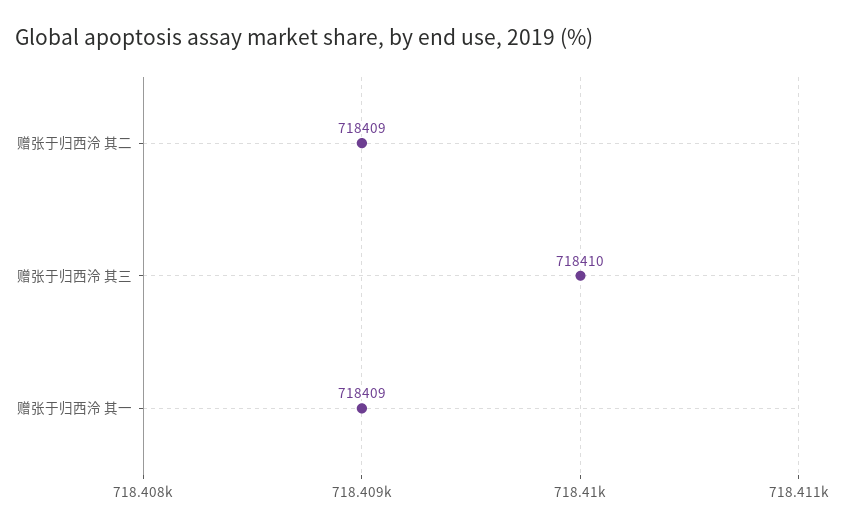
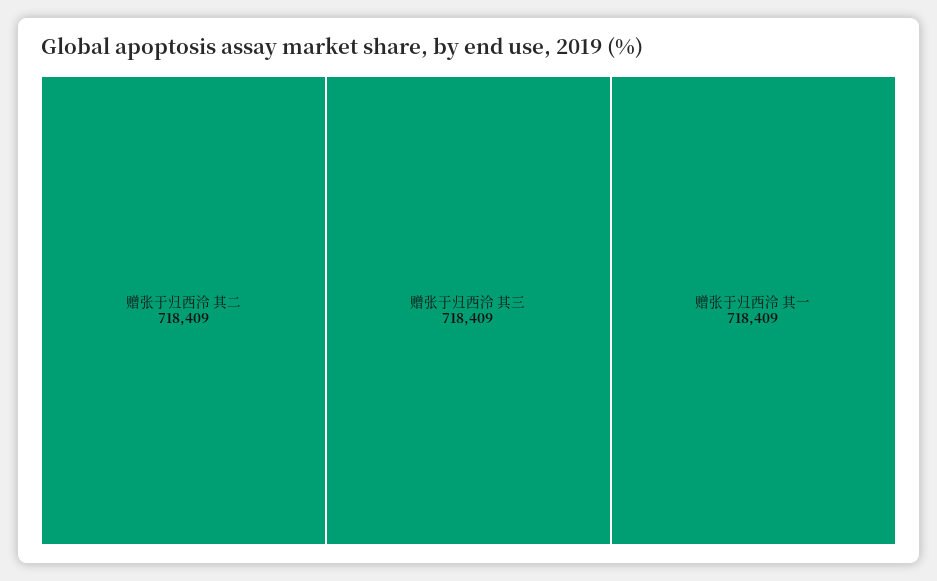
  {
    "赠张于归西泠 其二": 718409,
-   "赠张于归西泠 其三": 718410,
+   "赠张于归西泠 其三": 718409,
    "赠张于归西泠 其一": 718409
  }

